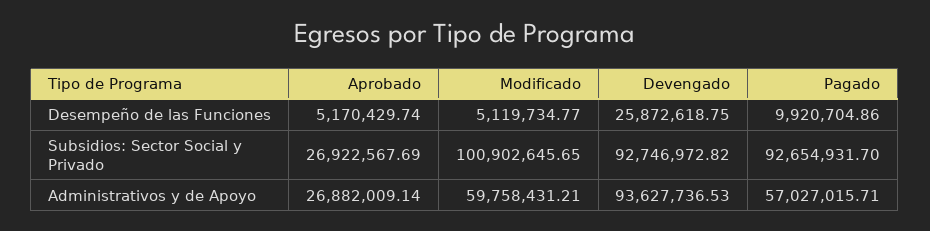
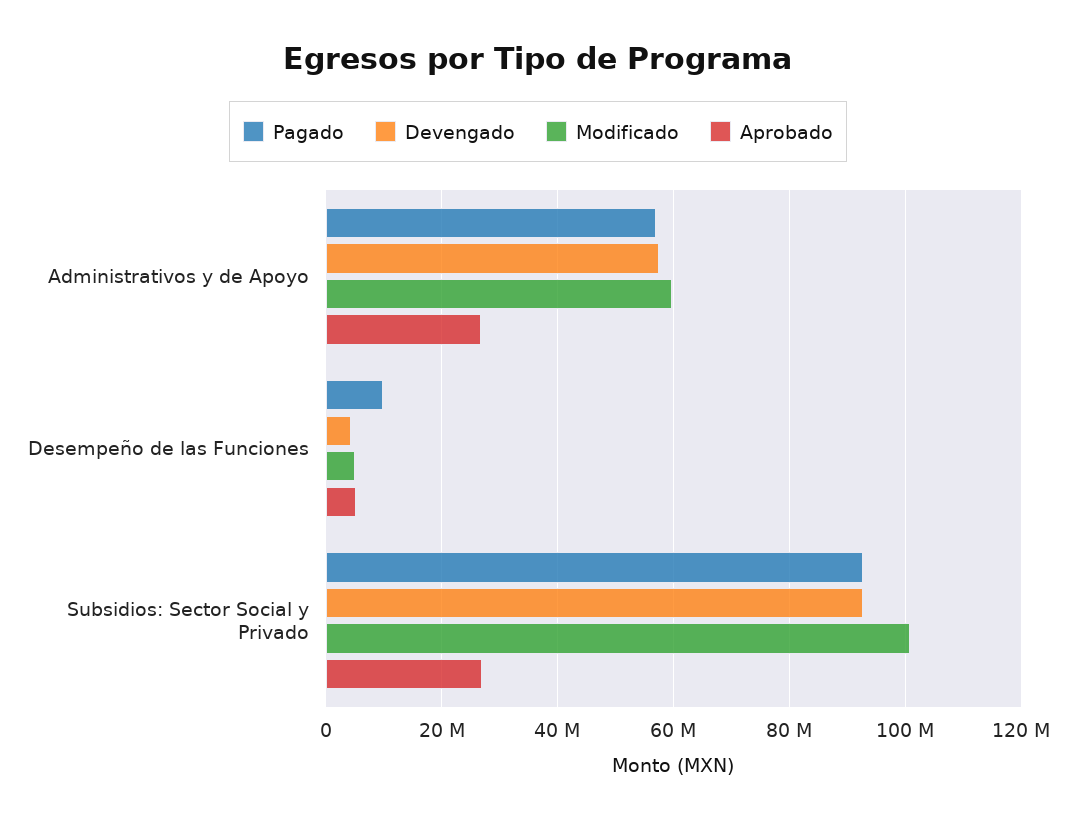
  {
    "Aprobado": {
      "Desempeño de las Funciones": 5170429.74,
      "Subsidios: Sector Social y Privado": 26922567.69,
      "Administrativos y de Apoyo": 26882009.14
    },
    "Modificado": {
      "Desempeño de las Funciones": 5119734.77,
      "Subsidios: Sector Social y Privado": 100902645.65,
      "Administrativos y de Apoyo": 59758431.21
    },
    "Devengado": {
-     "Desempeño de las Funciones": 25872618.75,
+     "Desempeño de las Funciones": 4000000,
      "Subsidios: Sector Social y Privado": 92746972.82,
-     "Administrativos y de Apoyo": 93627736.53
+     "Administrativos y de Apoyo": 58000000
    },
    "Pagado": {
      "Desempeño de las Funciones": 9920704.86,
      "Subsidios: Sector Social y Privado": 92654931.7,
      "Administrativos y de Apoyo": 57027015.71
    }
  }

